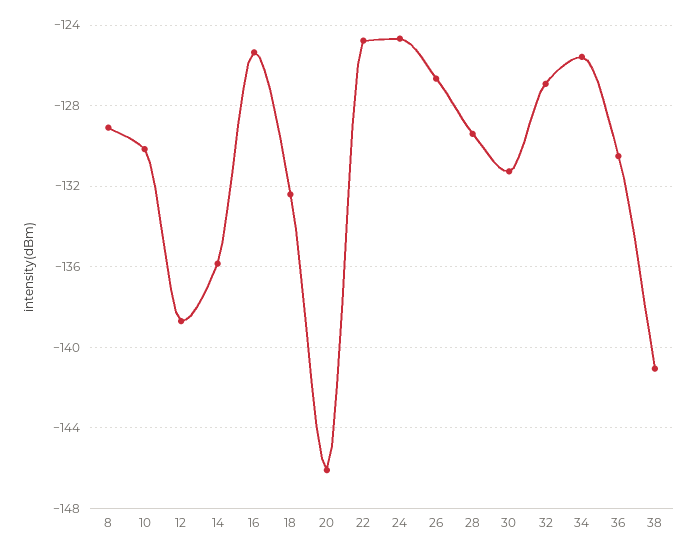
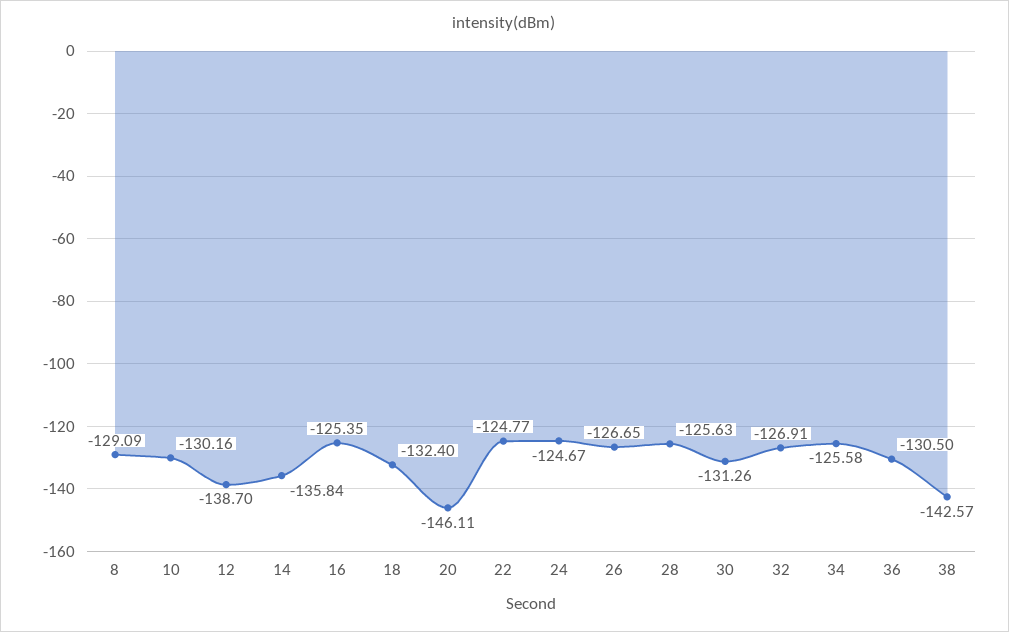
  {
    "8": -129.09,
    "10": -130.16,
    "12": -138.7,
    "14": -135.84,
    "16": -125.35,
    "18": -132.4,
    "20": -146.11,
    "22": -124.77,
    "24": -124.67,
    "26": -126.65,
-   "28": -129.5,
+   "28": -125.63,
    "30": -131.26,
    "32": -126.91,
    "34": -125.58,
    "36": -130.5,
-   "38": -141
+   "38": -142.57
  }

